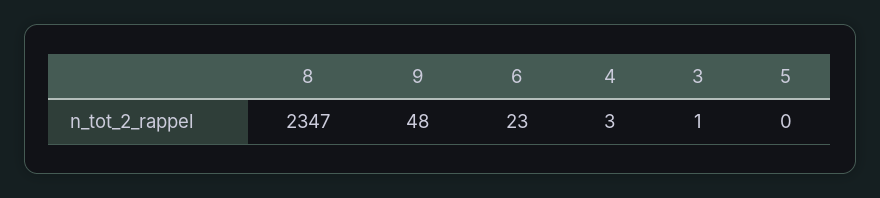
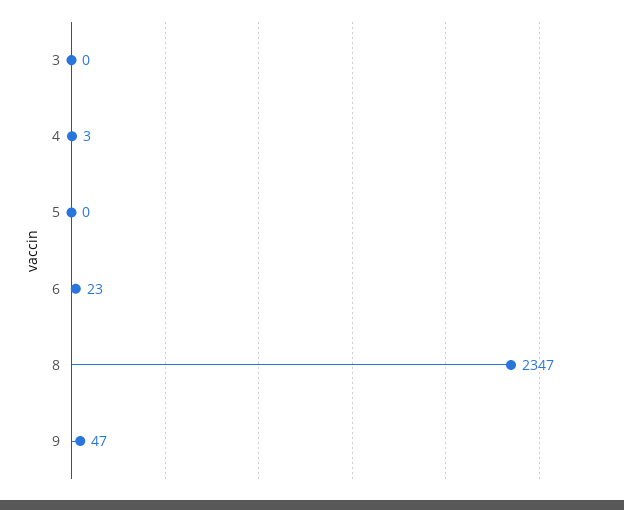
  {
    "8": 2347,
-   "9": 48,
+   "9": 47,
    "6": 23,
    "4": 3,
-   "3": 1,
+   "3": 0,
    "5": 0
  }

